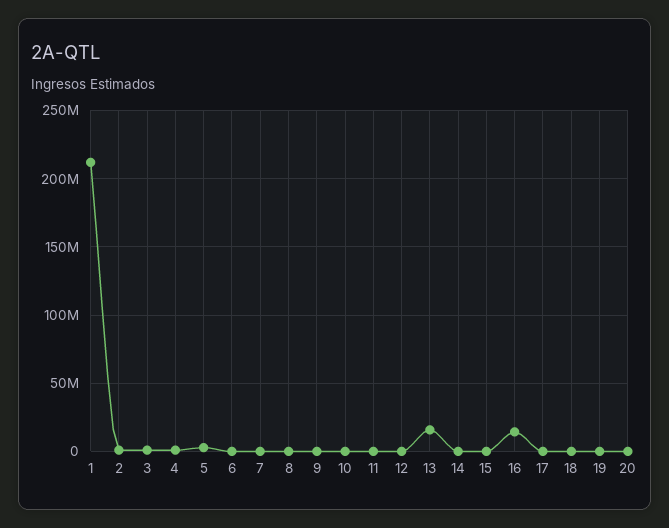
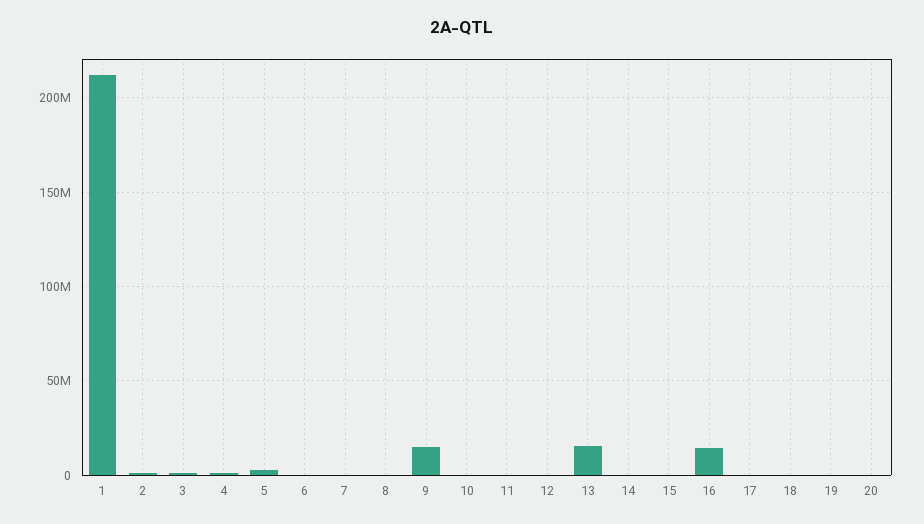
  {
    "1": 210000000,
    "2": 0,
    "3": 0,
    "4": 0,
    "5": 5000000,
    "6": 0,
    "7": 0,
    "8": 0,
-   "9": 0,
+   "9": 15000000,
    "10": 0,
    "11": 0,
    "12": 0,
    "13": 15000000,
    "14": 0,
    "15": 0,
    "16": 15000000,
    "17": 0,
    "18": 0,
    "19": 0,
    "20": 0
  }

